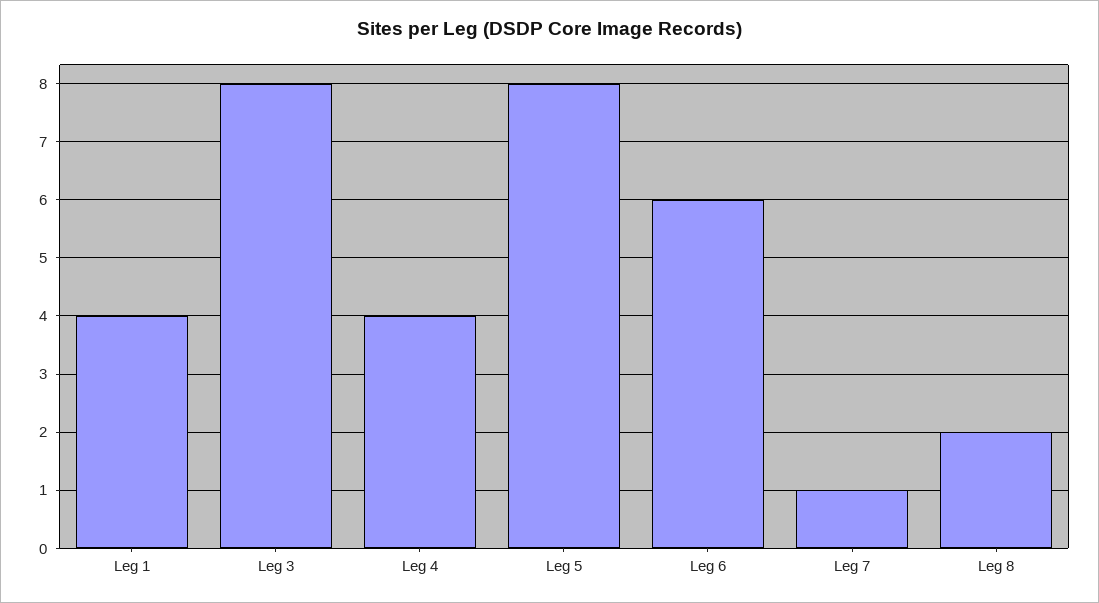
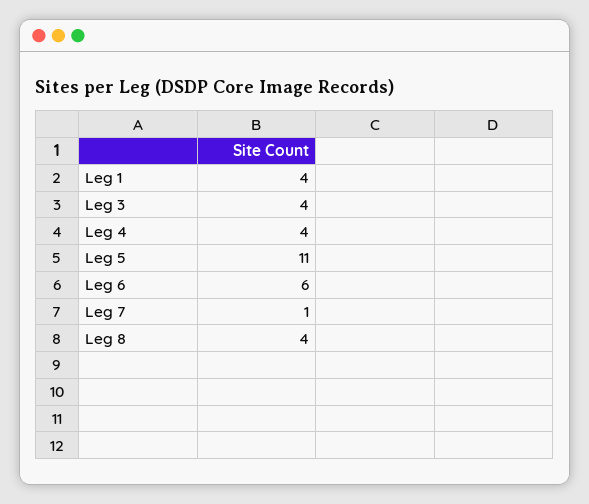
  {
    "Leg 1": 4,
-   "Leg 3": 8,
+   "Leg 3": 4,
    "Leg 4": 4,
-   "Leg 5": 8,
+   "Leg 5": 11,
    "Leg 6": 6,
    "Leg 7": 1,
-   "Leg 8": 2
+   "Leg 8": 4
  }

